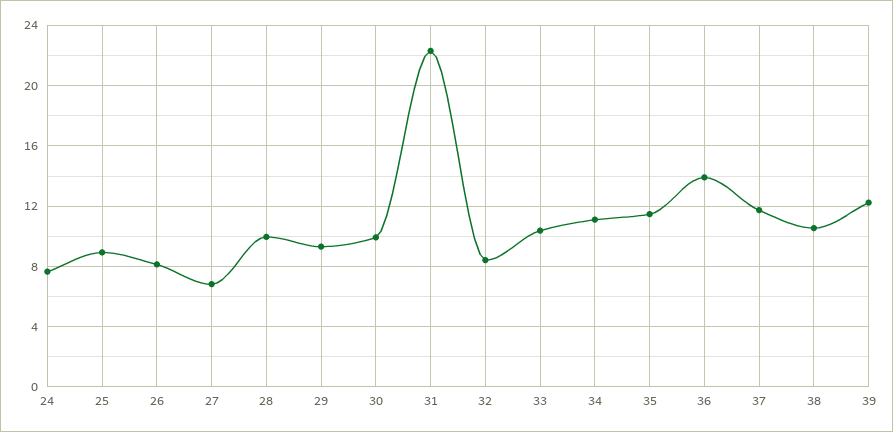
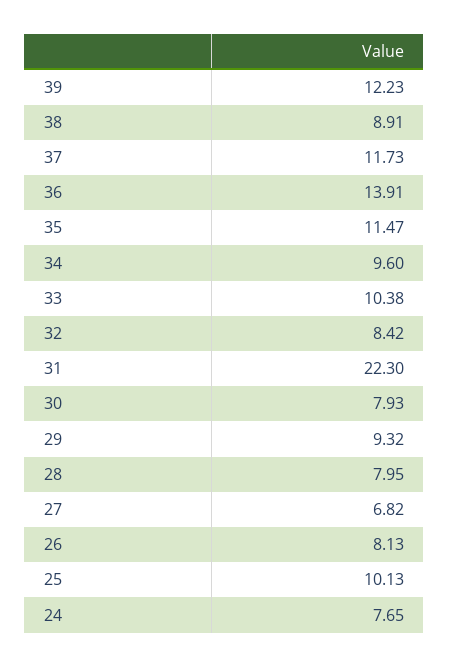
  {
    "24": 7.65,
-   "25": 9,
+   "25": 10.13,
    "26": 8.13,
    "27": 6.82,
-   "28": 10,
+   "28": 7.95,
    "29": 9.32,
-   "30": 10,
+   "30": 7.93,
    "31": 22.3,
    "32": 8.42,
    "33": 10.38,
-   "34": 11,
+   "34": 9.6,
    "35": 11.47,
    "36": 13.91,
    "37": 11.73,
-   "38": 10.5,
+   "38": 8.91,
    "39": 12.23
  }

